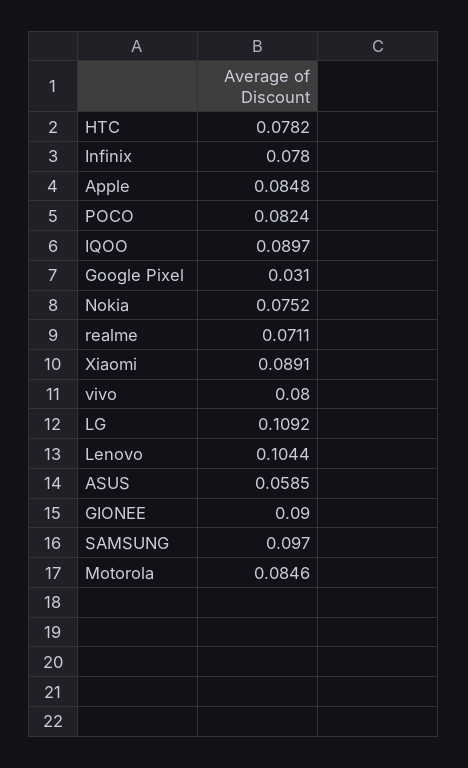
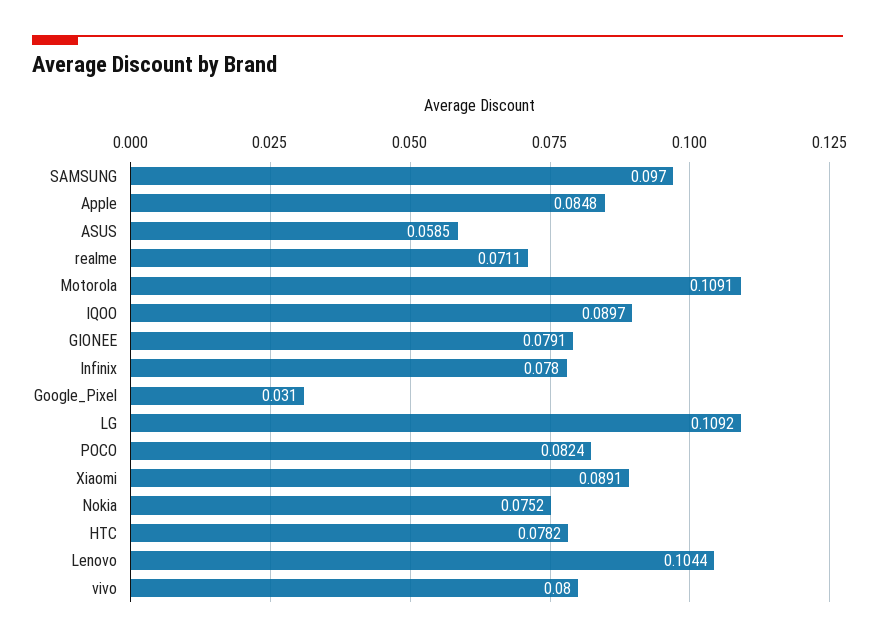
  {
    "HTC": 0.0782,
    "Infinix": 0.078,
    "Apple": 0.0848,
    "POCO": 0.0824,
    "IQOO": 0.0897,
    "Google Pixel": 0.031,
    "Nokia": 0.0752,
    "realme": 0.0711,
    "Xiaomi": 0.0891,
    "vivo": 0.08,
    "LG": 0.1092,
    "Lenovo": 0.1044,
    "ASUS": 0.0585,
-   "GIONEE": 0.09,
+   "GIONEE": 0.0791,
    "SAMSUNG": 0.097,
-   "Motorola": 0.0846
+   "Motorola": 0.1091
  }

